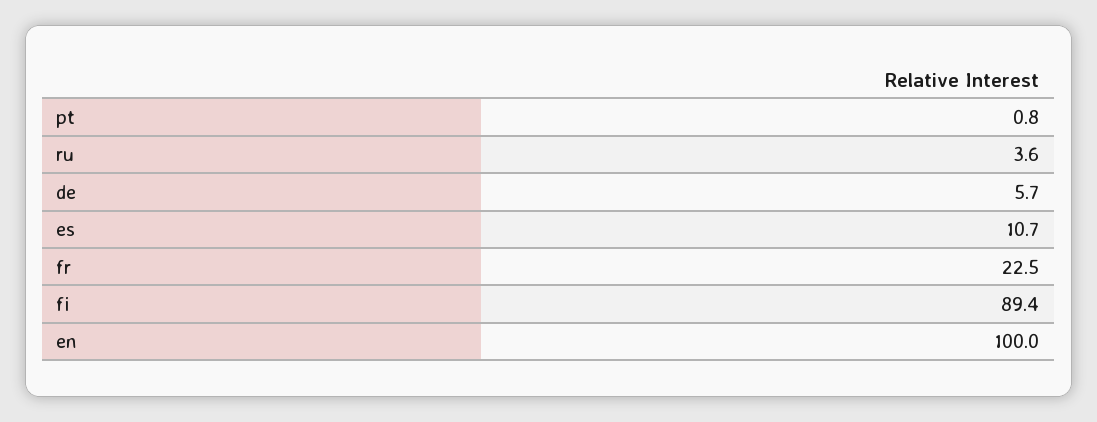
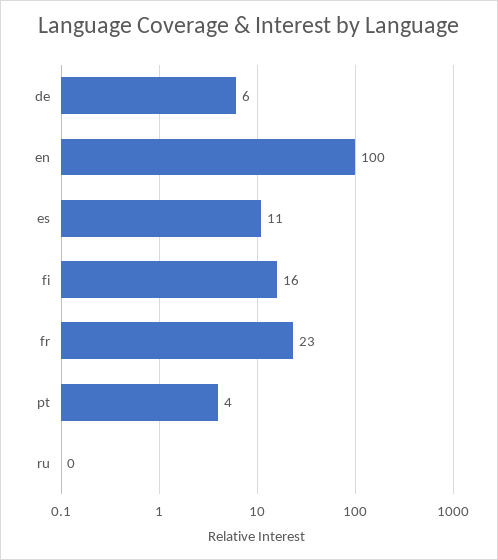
  {
-   "pt": 0.8,
+   "pt": 4,
-   "ru": 3.6,
+   "ru": 0,
    "de": 5.7,
    "es": 10.7,
    "fr": 22.5,
-   "fi": 89.4,
+   "fi": 16,
    "en": 100
  }

